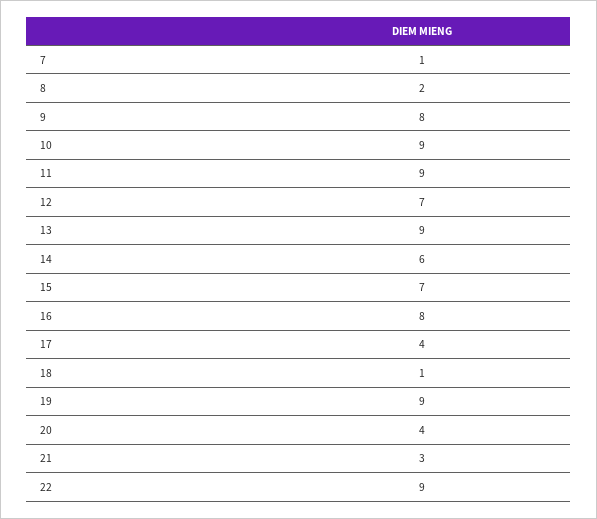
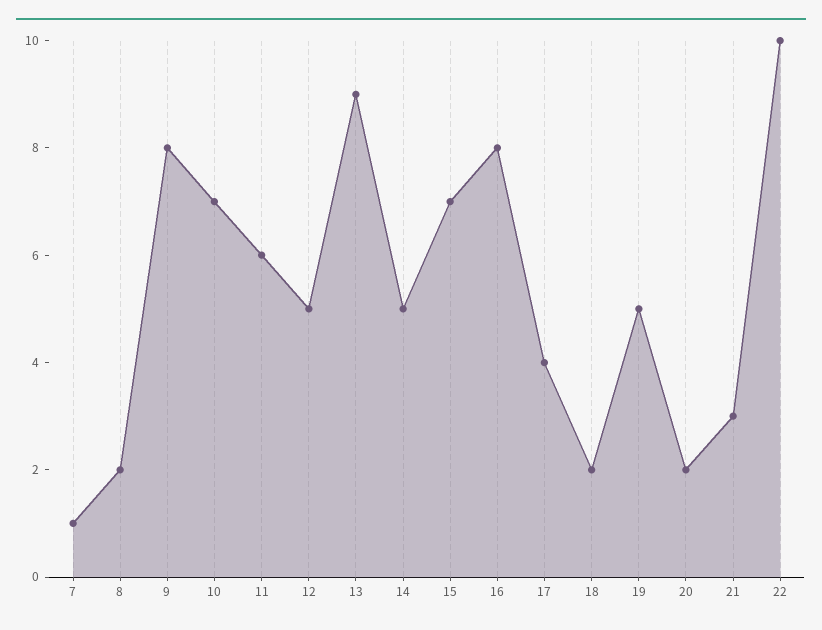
  {
    "7": 1,
    "8": 2,
    "9": 8,
-   "10": 9,
+   "10": 7,
-   "11": 9,
+   "11": 6,
-   "12": 7,
+   "12": 5,
    "13": 9,
-   "14": 6,
+   "14": 5,
    "15": 7,
    "16": 8,
    "17": 4,
-   "18": 1,
+   "18": 2,
-   "19": 9,
+   "19": 5,
-   "20": 4,
+   "20": 2,
    "21": 3,
-   "22": 9
+   "22": 10
  }

